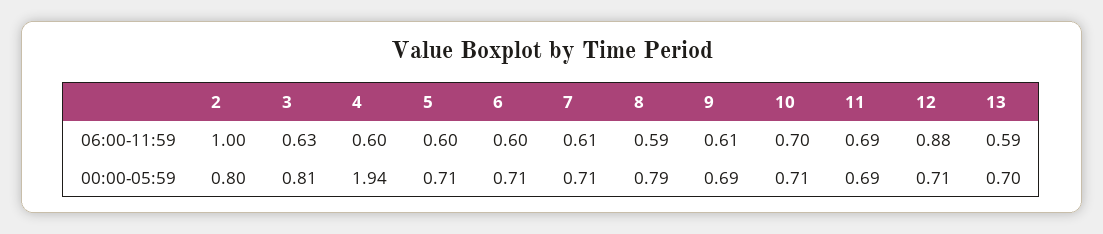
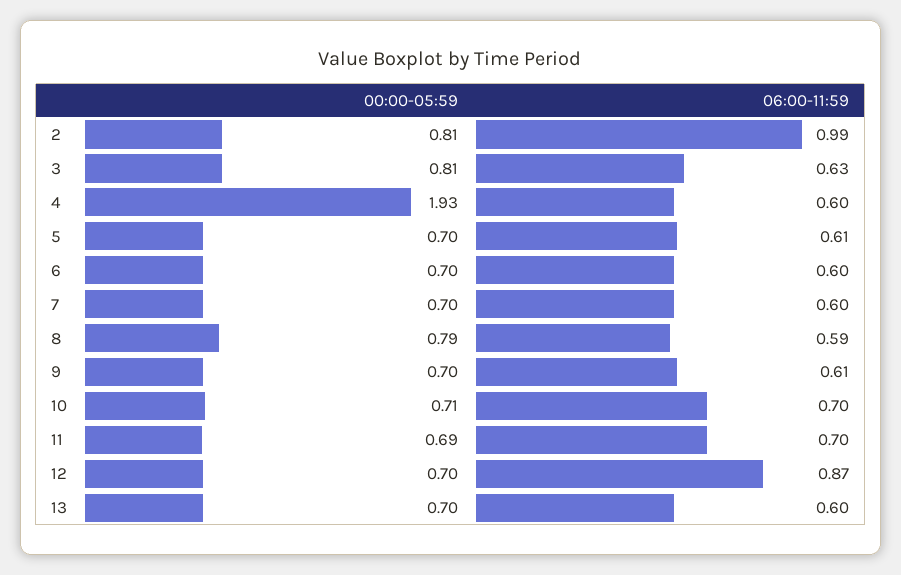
  {
    "2": {
-     "06:00-11:59": 1,
+     "06:00-11:59": 0.99,
-     "00:00-05:59": 0.8
+     "00:00-05:59": 0.81
    },
    "3": {
      "06:00-11:59": 0.63,
      "00:00-05:59": 0.81
    },
    "4": {
      "06:00-11:59": 0.6,
-     "00:00-05:59": 1.94
+     "00:00-05:59": 1.93
    },
    "5": {
-     "06:00-11:59": 0.6,
+     "06:00-11:59": 0.61,
-     "00:00-05:59": 0.71
+     "00:00-05:59": 0.7
    },
    "6": {
      "06:00-11:59": 0.6,
-     "00:00-05:59": 0.71
+     "00:00-05:59": 0.7
    },
    "7": {
-     "06:00-11:59": 0.61,
+     "06:00-11:59": 0.6,
-     "00:00-05:59": 0.71
+     "00:00-05:59": 0.7
    },
    "8": {
      "06:00-11:59": 0.59,
      "00:00-05:59": 0.79
    },
    "9": {
      "06:00-11:59": 0.61,
-     "00:00-05:59": 0.69
+     "00:00-05:59": 0.7
    },
    "10": {
      "06:00-11:59": 0.7,
      "00:00-05:59": 0.71
    },
    "11": {
-     "06:00-11:59": 0.69,
+     "06:00-11:59": 0.7,
      "00:00-05:59": 0.69
    },
    "12": {
-     "06:00-11:59": 0.88,
+     "06:00-11:59": 0.87,
-     "00:00-05:59": 0.71
+     "00:00-05:59": 0.7
    },
    "13": {
-     "06:00-11:59": 0.59,
+     "06:00-11:59": 0.6,
      "00:00-05:59": 0.7
    }
  }

